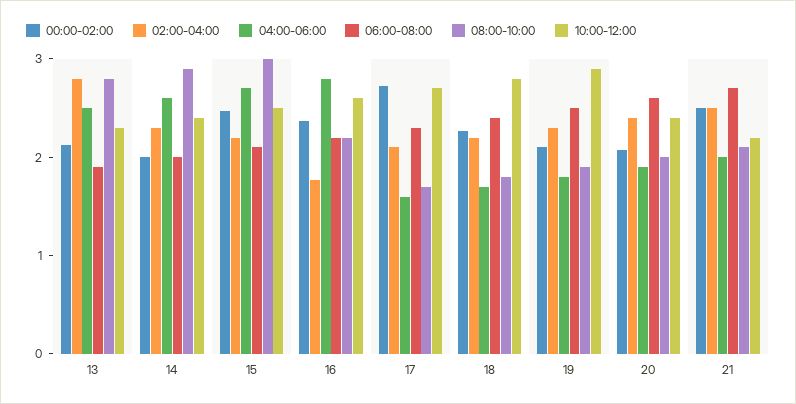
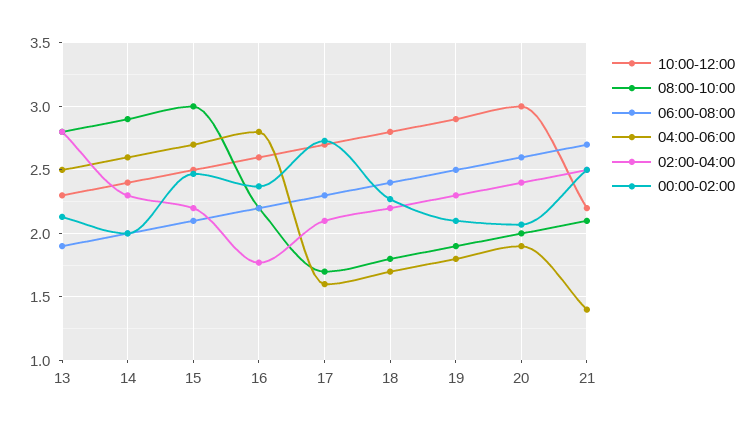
  {
    "00:00-02:00": {
      "13": 2.15,
      "14": 2,
      "15": 2.45,
      "16": 2.35,
      "17": 2.75,
      "18": 2.25,
      "19": 2.1,
      "20": 2.05,
      "21": 2.5
    },
    "02:00-04:00": {
      "13": 2.8,
      "14": 2.3,
      "15": 2.2,
      "16": 1.75,
      "17": 2.1,
      "18": 2.2,
      "19": 2.3,
      "20": 2.4,
      "21": 2.5
    },
    "04:00-06:00": {
      "13": 2.5,
      "14": 2.6,
      "15": 2.7,
      "16": 2.8,
      "17": 1.6,
      "18": 1.7,
      "19": 1.8,
      "20": 1.9,
-     "21": 2
+     "21": 1.4
    },
    "06:00-08:00": {
      "13": 1.9,
      "14": 2,
      "15": 2.1,
      "16": 2.2,
      "17": 2.3,
      "18": 2.4,
      "19": 2.5,
      "20": 2.6,
      "21": 2.7
    },
    "08:00-10:00": {
      "13": 2.8,
      "14": 2.9,
      "15": 3,
      "16": 2.2,
      "17": 1.7,
      "18": 1.8,
      "19": 1.9,
      "20": 2,
      "21": 2.1
    },
    "10:00-12:00": {
      "13": 2.3,
      "14": 2.4,
      "15": 2.5,
      "16": 2.6,
      "17": 2.7,
      "18": 2.8,
      "19": 2.9,
-     "20": 2.4,
+     "20": 3,
      "21": 2.2
    }
  }

